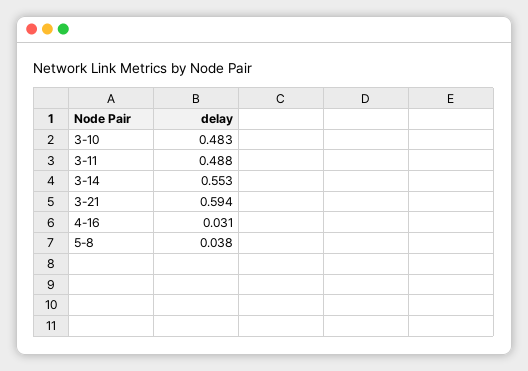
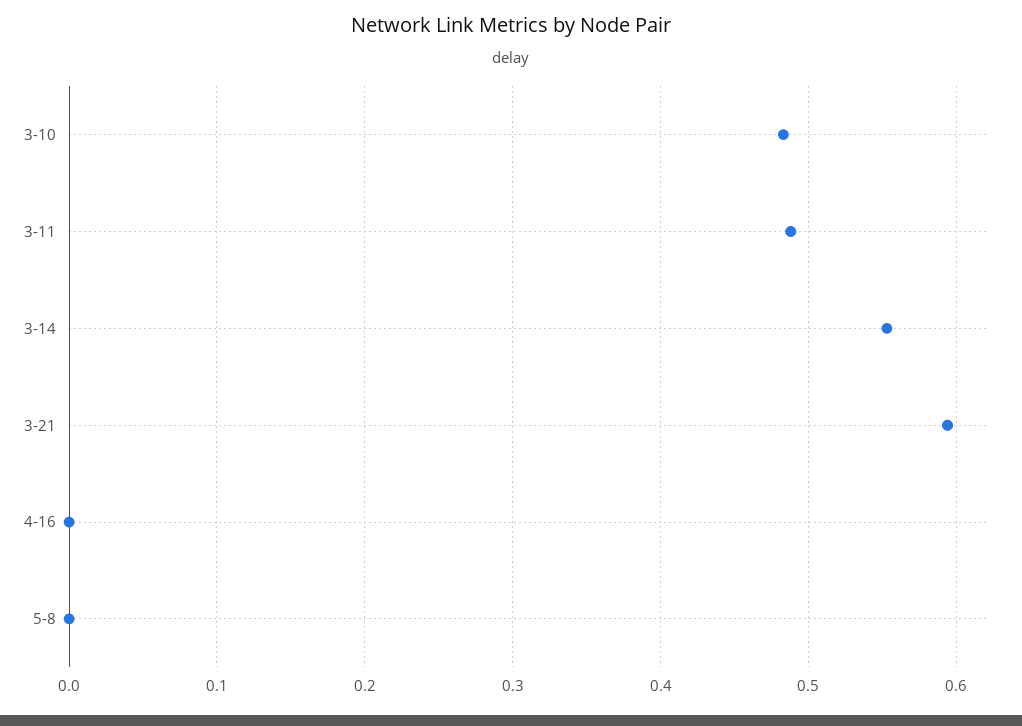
  {
    "3-10": 0.483,
    "3-11": 0.488,
    "3-14": 0.553,
    "3-21": 0.594,
-   "4-16": 0.031,
+   "4-16": 0,
-   "5-8": 0.038
+   "5-8": 0
  }

